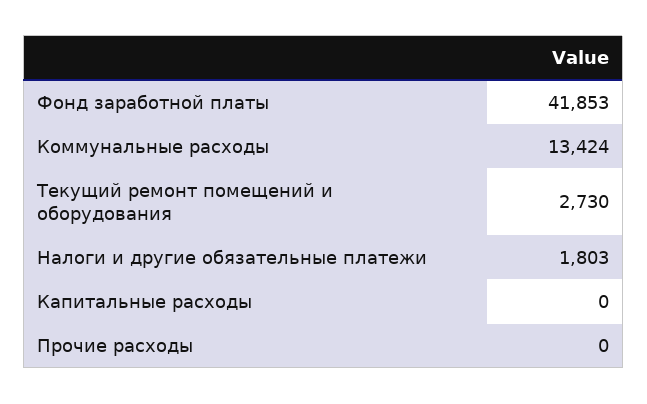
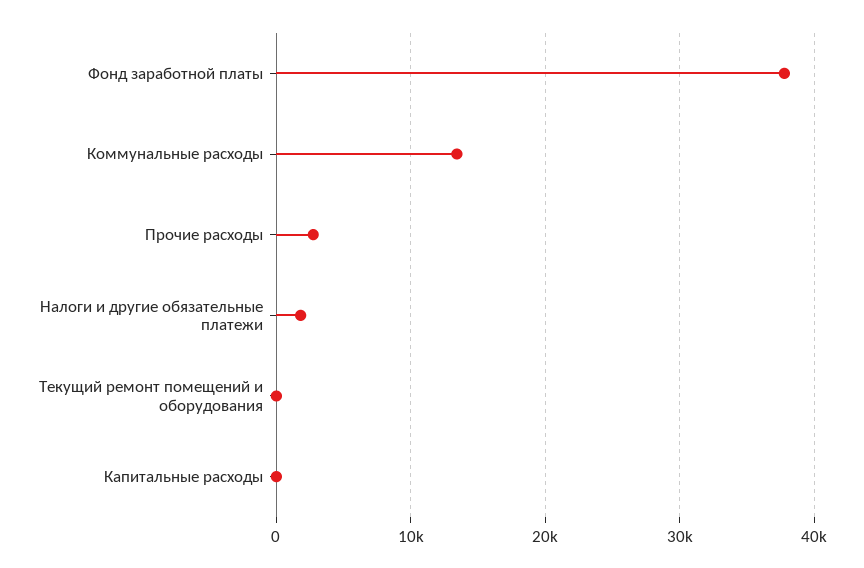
  {
-   "Фонд заработной платы": 41853,
+   "Фонд заработной платы": 38000,
    "Коммунальные расходы": 13424,
-   "Текущий ремонт помещений и оборудования": 2730,
+   "Текущий ремонт помещений и оборудования": 0,
    "Налоги и другие обязательные платежи": 1803,
    "Капитальные расходы": 0,
-   "Прочие расходы": 0
+   "Прочие расходы": 3000
  }

